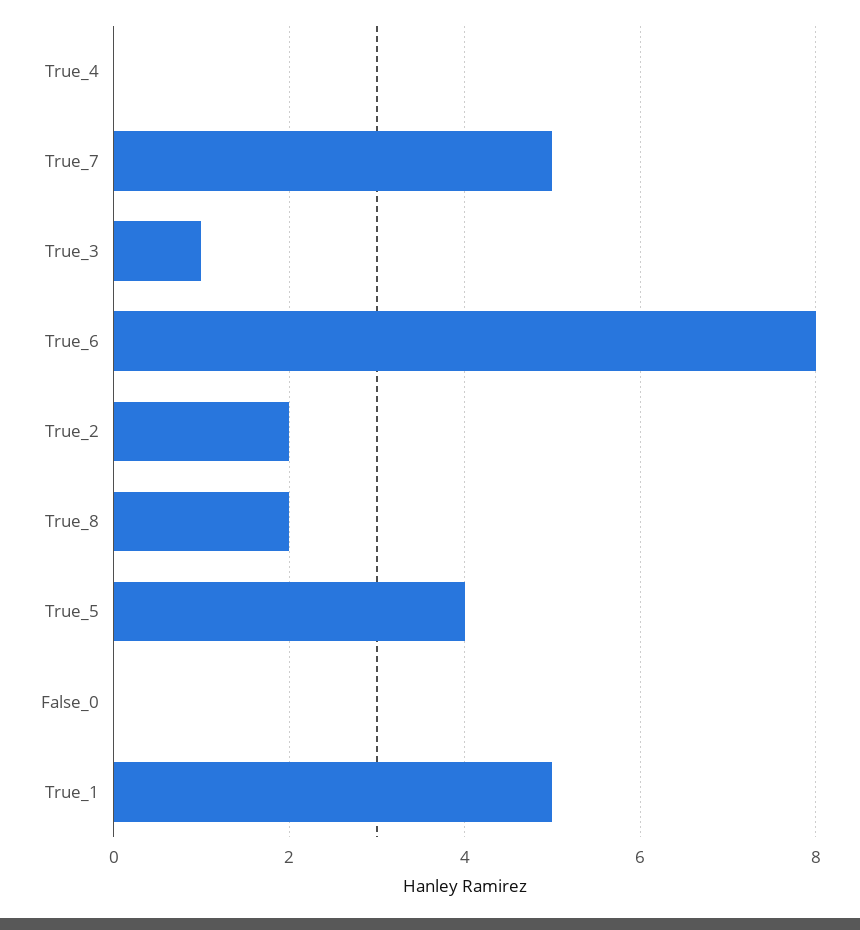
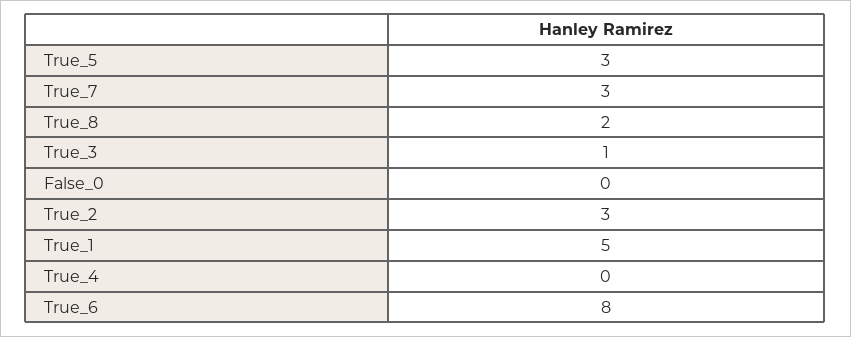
  {
    "True_4": 0,
-   "True_7": 5,
+   "True_7": 3,
    "True_3": 1,
    "True_6": 8,
-   "True_2": 2,
+   "True_2": 3,
    "True_8": 2,
-   "True_5": 4,
+   "True_5": 3,
    "False_0": 0,
    "True_1": 5
  }

